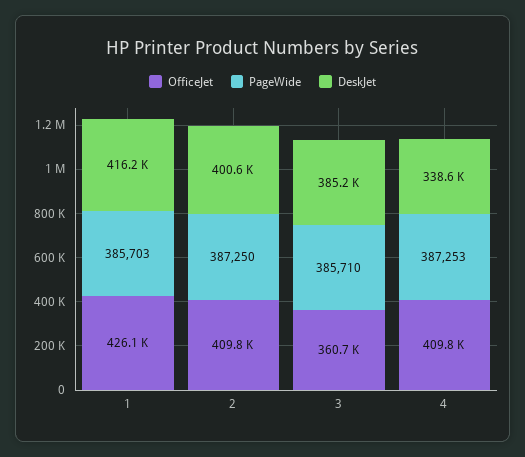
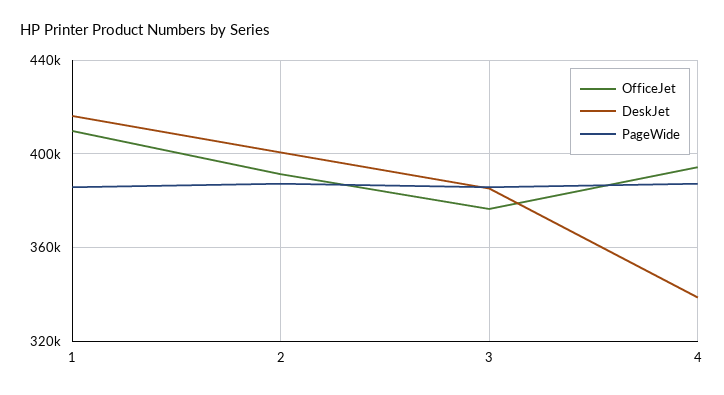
  {
    "OfficeJet": {
-     "1": 426100,
+     "1": 410000,
-     "2": 409800,
+     "2": 390000,
-     "3": 360700,
+     "3": 375000,
-     "4": 409800
+     "4": 395000
    },
    "PageWide": {
      "1": 385703,
      "2": 387250,
      "3": 385710,
      "4": 387253
    },
    "DeskJet": {
      "1": 416200,
      "2": 400600,
      "3": 385200,
      "4": 338600
    }
  }

